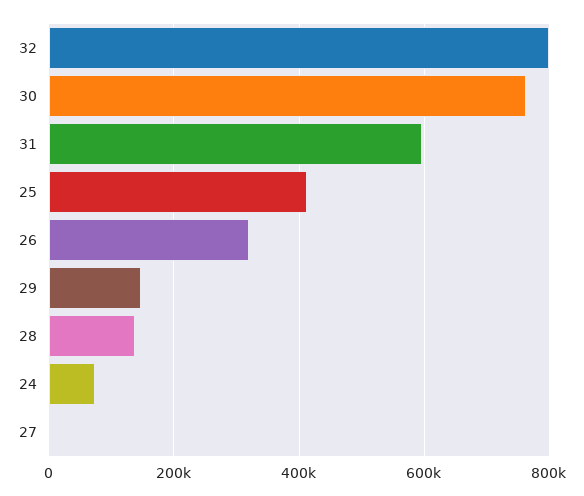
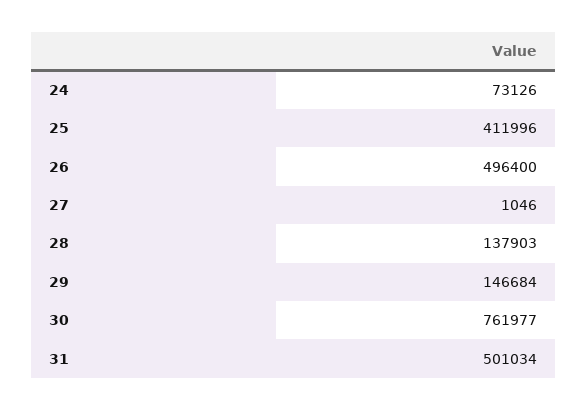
  {
-   "32": 800000,
    "30": 761977,
-   "31": 600000,
+   "31": 501034,
    "25": 411996,
-   "26": 320000,
+   "26": 496400,
    "29": 146684,
    "28": 137903,
    "24": 73126,
    "27": 1046
  }

